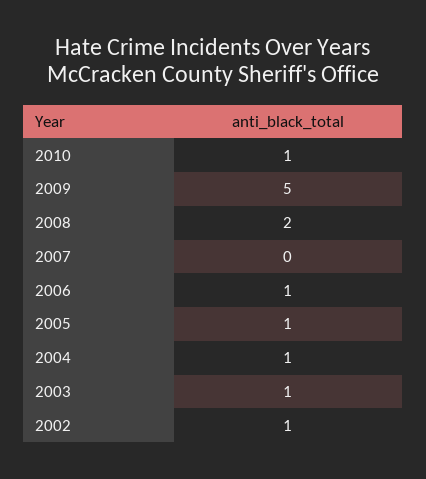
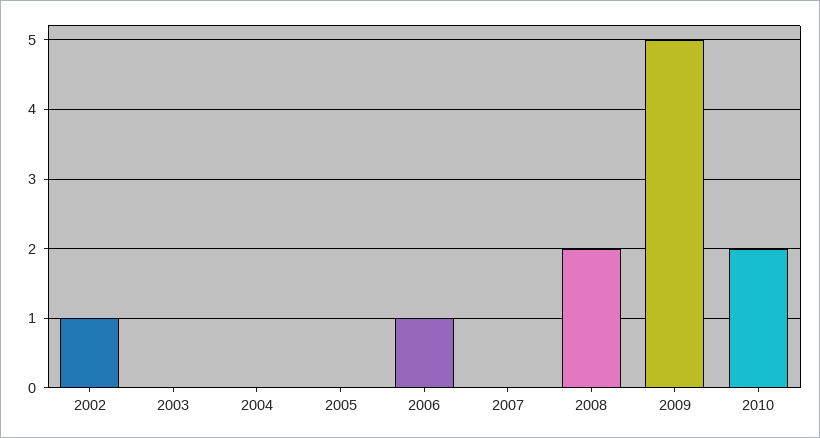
  {
-   "2010": 1,
+   "2010": 2,
    "2009": 5,
    "2008": 2,
    "2007": 0,
    "2006": 1,
-   "2005": 1,
+   "2005": 0,
-   "2004": 1,
+   "2004": 0,
-   "2003": 1,
+   "2003": 0,
    "2002": 1
  }

